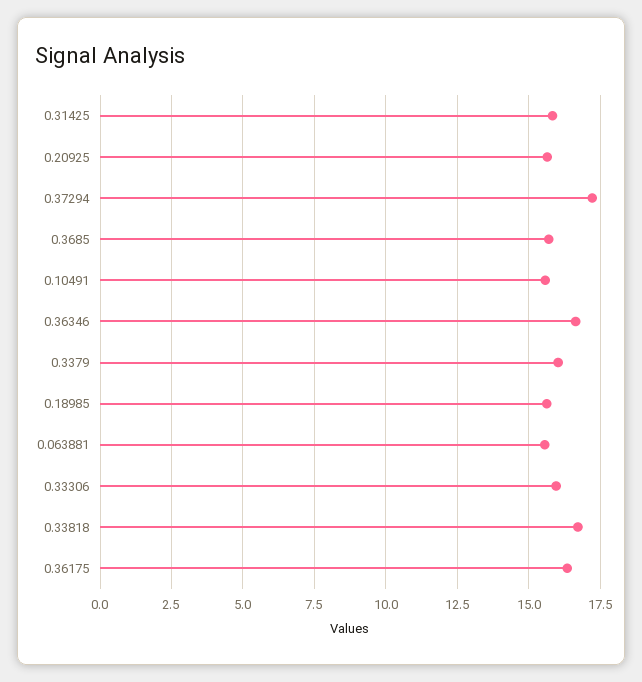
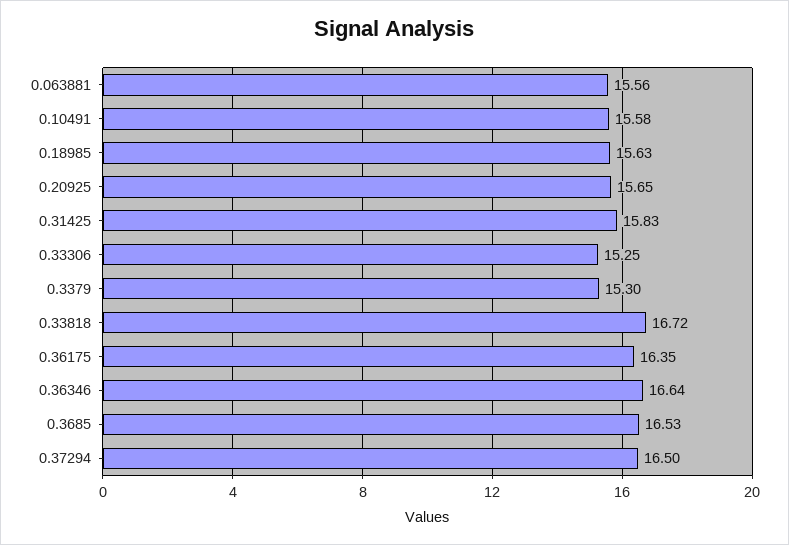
  {
    "0.31425": 15.83,
    "0.20925": 15.65,
-   "0.37294": 17.25,
+   "0.37294": 16.5,
-   "0.3685": 15.75,
+   "0.3685": 16.53,
    "0.10491": 15.58,
    "0.36346": 16.64,
-   "0.3379": 16,
+   "0.3379": 15.3,
    "0.18985": 15.63,
    "0.063881": 15.56,
-   "0.33306": 16,
+   "0.33306": 15.25,
    "0.33818": 16.72,
    "0.36175": 16.35
  }

